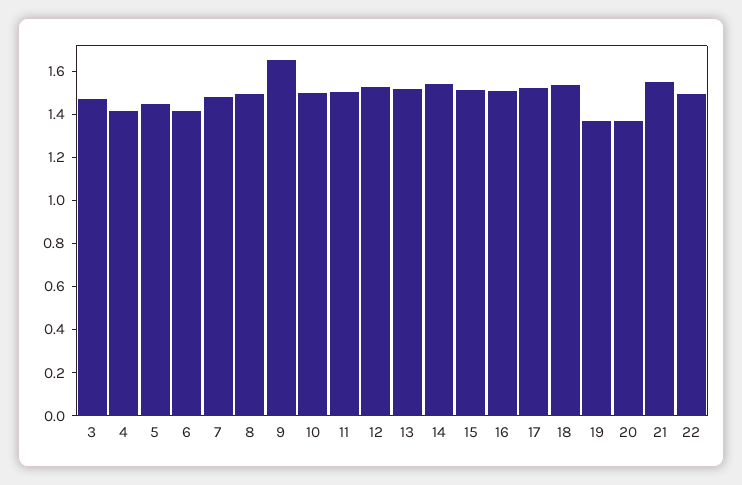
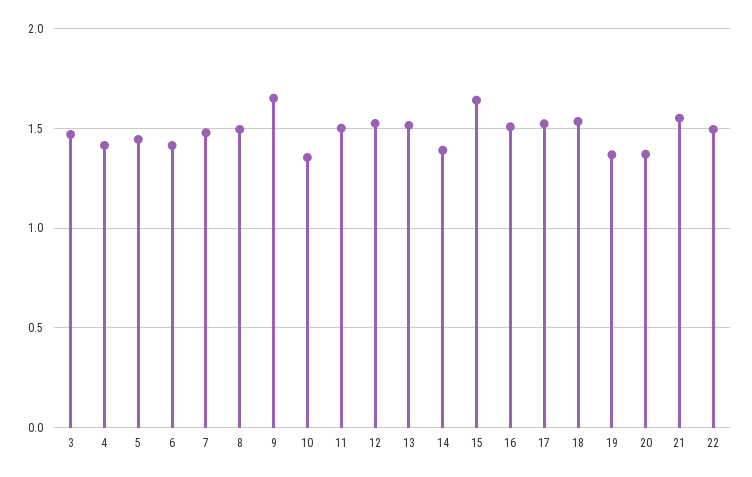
  {
    "3": 1.45,
    "4": 1.4,
    "5": 1.45,
    "6": 1.4,
    "7": 1.5,
    "8": 1.5,
    "9": 1.65,
-   "10": 1.5,
+   "10": 1.35,
    "11": 1.5,
    "12": 1.55,
    "13": 1.5,
-   "14": 1.55,
+   "14": 1.4,
-   "15": 1.5,
+   "15": 1.65,
    "16": 1.5,
    "17": 1.5,
    "18": 1.55,
    "19": 1.35,
    "20": 1.35,
    "21": 1.55,
    "22": 1.5
  }

